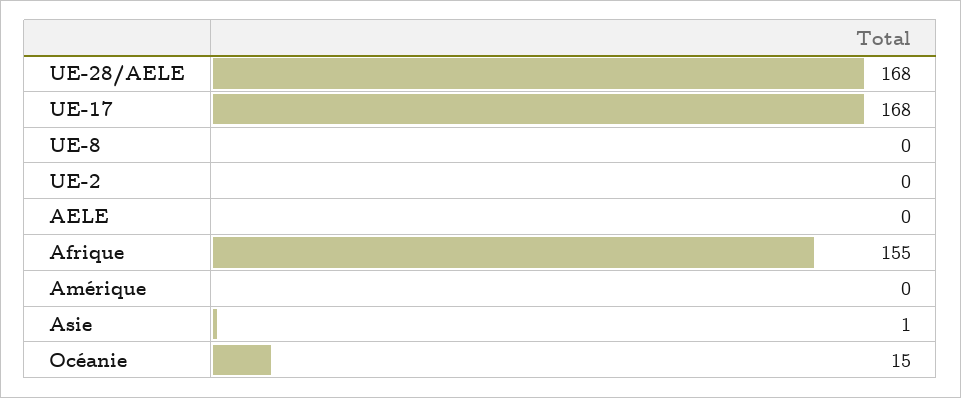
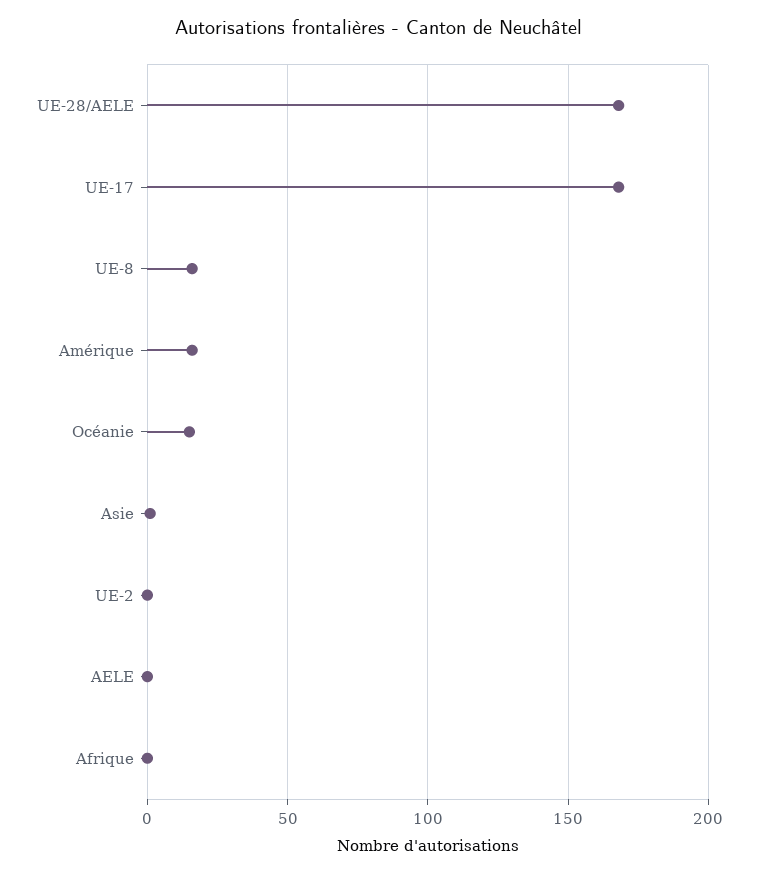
  {
    "UE-28/AELE": 168,
    "UE-17": 168,
-   "UE-8": 0,
+   "UE-8": 15,
    "UE-2": 0,
    "AELE": 0,
-   "Afrique": 155,
+   "Afrique": 0,
-   "Amérique": 0,
+   "Amérique": 15,
    "Asie": 1,
    "Océanie": 15
  }

